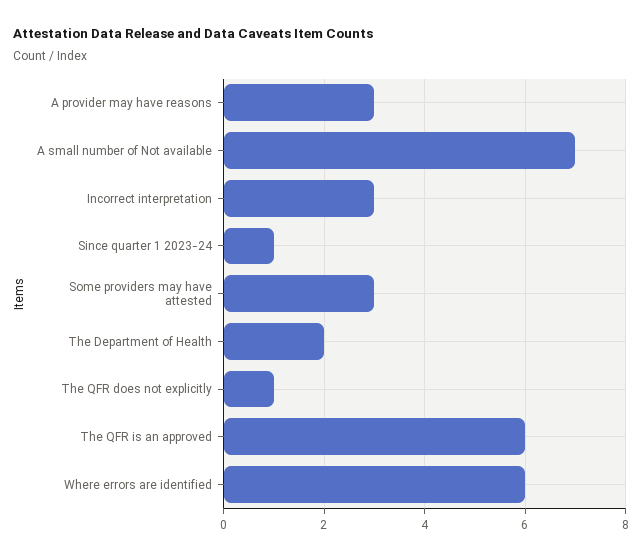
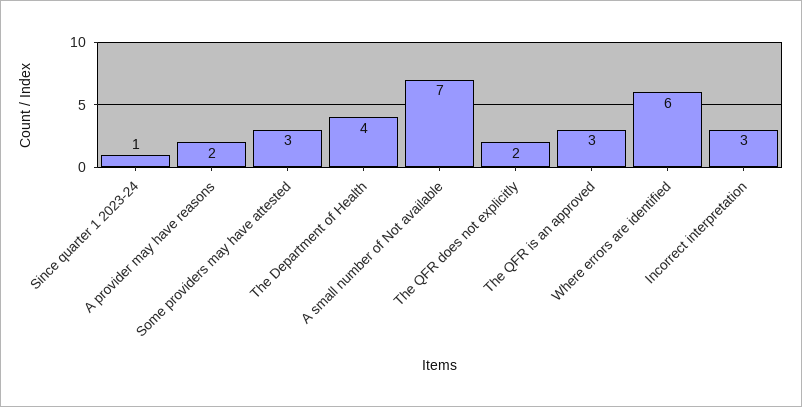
  {
-   "A provider may have reasons": 3,
+   "A provider may have reasons": 2,
    "A small number of Not available": 7,
    "Incorrect interpretation": 3,
    "Since quarter 1 2023-24": 1,
    "Some providers may have attested": 3,
-   "The Department of Health": 2,
+   "The Department of Health": 4,
-   "The QFR does not explicitly": 1,
+   "The QFR does not explicitly": 2,
-   "The QFR is an approved": 6,
+   "The QFR is an approved": 3,
    "Where errors are identified": 6
  }

